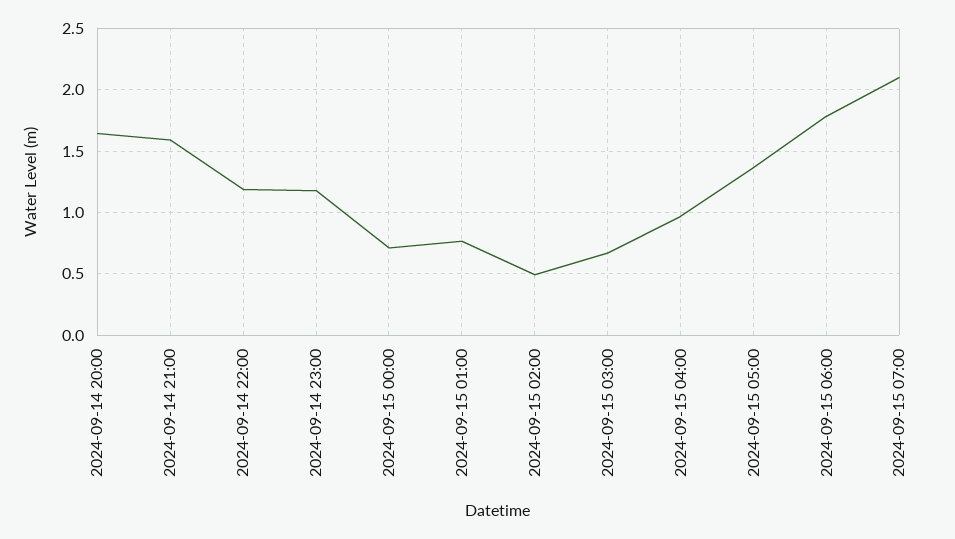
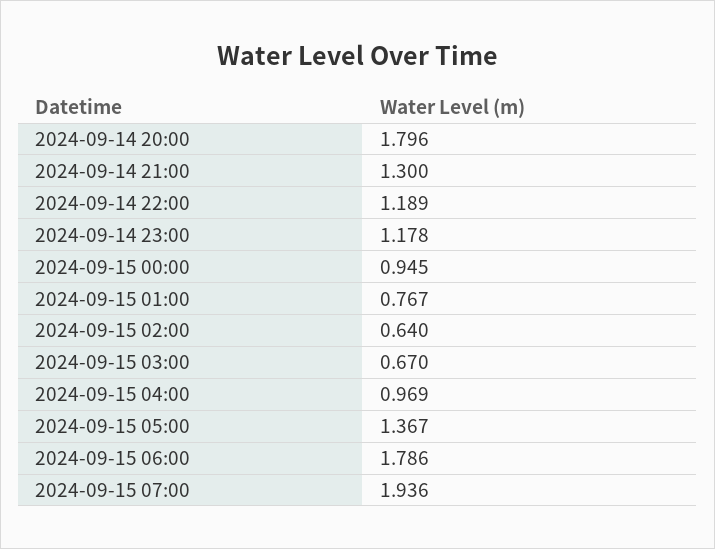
  {
-   "2024-09-14 20:00": 1.65,
+   "2024-09-14 20:00": 1.796,
-   "2024-09-14 21:00": 1.6,
+   "2024-09-14 21:00": 1.3,
    "2024-09-14 22:00": 1.189,
    "2024-09-14 23:00": 1.178,
-   "2024-09-15 00:00": 0.7,
+   "2024-09-15 00:00": 0.945,
    "2024-09-15 01:00": 0.767,
-   "2024-09-15 02:00": 0.5,
+   "2024-09-15 02:00": 0.64,
    "2024-09-15 03:00": 0.67,
    "2024-09-15 04:00": 0.969,
    "2024-09-15 05:00": 1.367,
    "2024-09-15 06:00": 1.786,
-   "2024-09-15 07:00": 2.1
+   "2024-09-15 07:00": 1.936
  }

